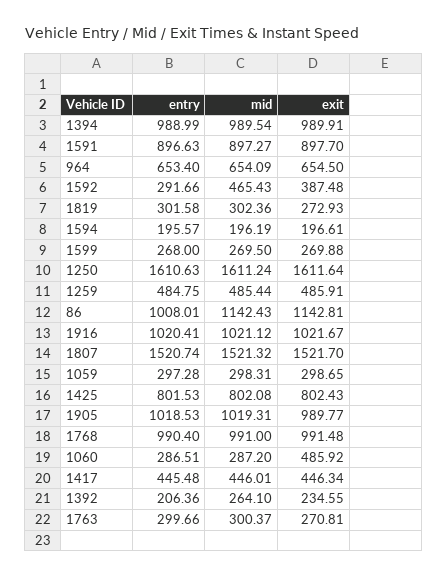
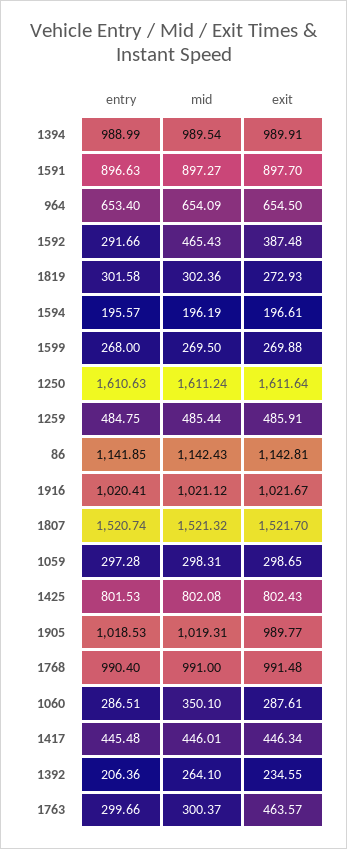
  {
    "entry": {
      "1394": 988.99,
      "1591": 896.63,
      "964": 653.4,
      "1592": 291.66,
      "1819": 301.58,
      "1594": 195.57,
      "1599": 268,
      "1250": 1610.63,
      "1259": 484.75,
-     "86": 1008.01,
+     "86": 1141.85,
      "1916": 1020.41,
      "1807": 1520.74,
      "1059": 297.28,
      "1425": 801.53,
      "1905": 1018.53,
      "1768": 990.4,
      "1060": 286.51,
      "1417": 445.48,
      "1392": 206.36,
      "1763": 299.66
    },
    "mid": {
      "1394": 989.54,
      "1591": 897.27,
      "964": 654.09,
      "1592": 465.43,
      "1819": 302.36,
      "1594": 196.19,
      "1599": 269.5,
      "1250": 1611.24,
      "1259": 485.44,
      "86": 1142.43,
      "1916": 1021.12,
      "1807": 1521.32,
      "1059": 298.31,
      "1425": 802.08,
      "1905": 1019.31,
      "1768": 991,
-     "1060": 287.2,
+     "1060": 350.1,
      "1417": 446.01,
      "1392": 264.1,
      "1763": 300.37
    },
    "exit": {
      "1394": 989.91,
      "1591": 897.7,
      "964": 654.5,
      "1592": 387.48,
      "1819": 272.93,
      "1594": 196.61,
      "1599": 269.88,
      "1250": 1611.64,
      "1259": 485.91,
      "86": 1142.81,
      "1916": 1021.67,
      "1807": 1521.7,
      "1059": 298.65,
      "1425": 802.43,
      "1905": 989.77,
      "1768": 991.48,
-     "1060": 485.92,
+     "1060": 287.61,
      "1417": 446.34,
      "1392": 234.55,
-     "1763": 270.81
+     "1763": 463.57
    }
  }

